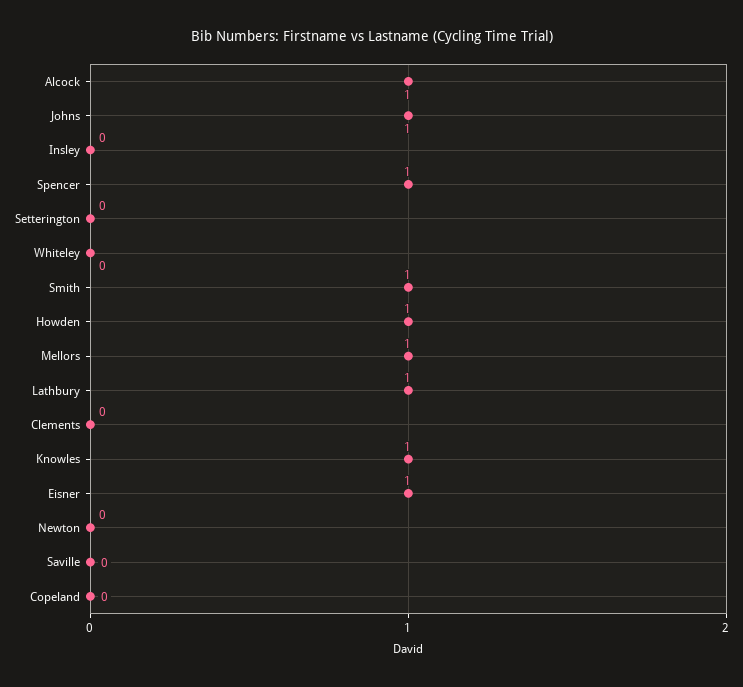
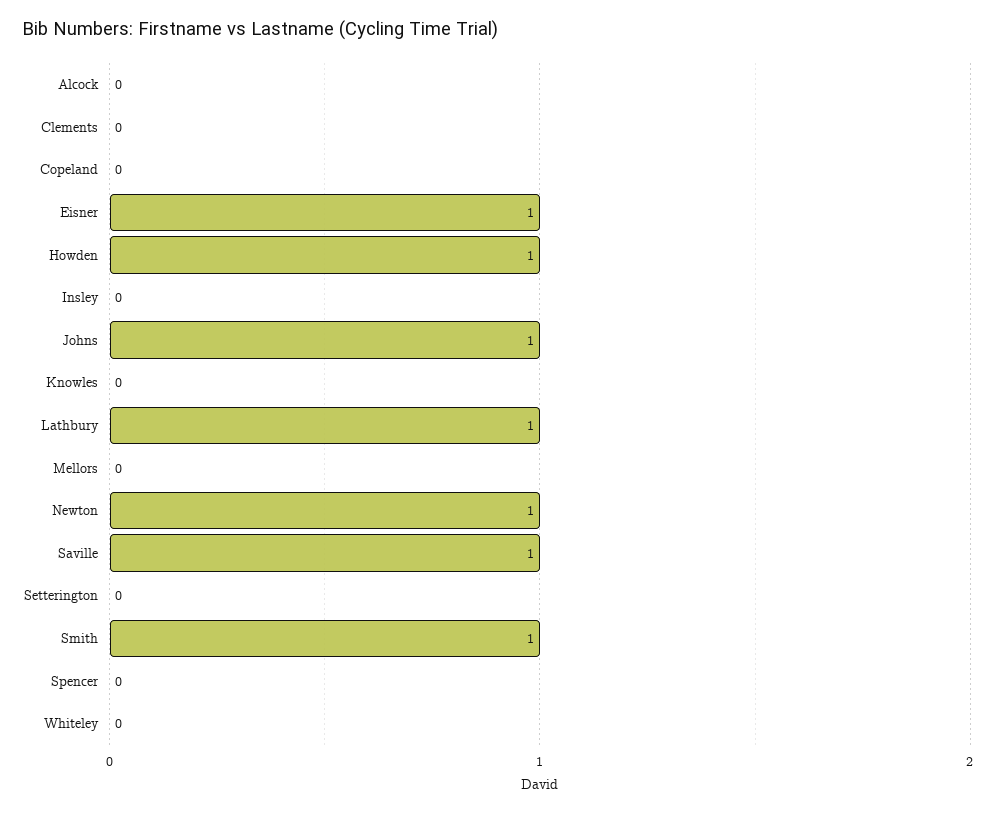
  {
-   "Alcock": 1,
+   "Alcock": 0,
    "Johns": 1,
    "Insley": 0,
-   "Spencer": 1,
+   "Spencer": 0,
    "Setterington": 0,
    "Whiteley": 0,
    "Smith": 1,
    "Howden": 1,
-   "Mellors": 1,
+   "Mellors": 0,
    "Lathbury": 1,
    "Clements": 0,
-   "Knowles": 1,
+   "Knowles": 0,
    "Eisner": 1,
-   "Newton": 0,
+   "Newton": 1,
-   "Saville": 0,
+   "Saville": 1,
    "Copeland": 0
  }

